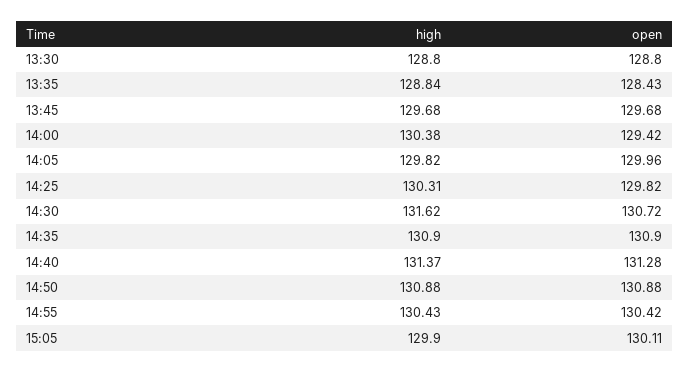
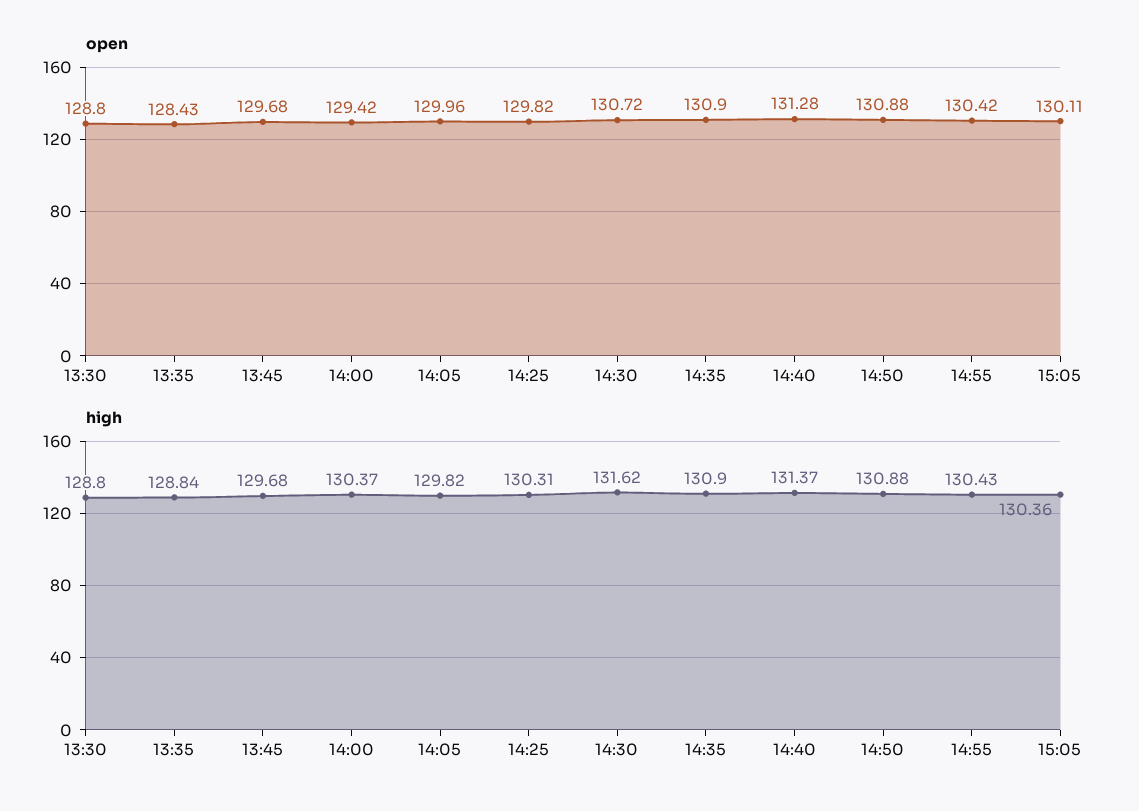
  {
    "high": {
      "13:30": 128.8,
      "13:35": 128.84,
      "13:45": 129.68,
-     "14:00": 130.38,
+     "14:00": 130.37,
      "14:05": 129.82,
      "14:25": 130.31,
      "14:30": 131.62,
      "14:35": 130.9,
      "14:40": 131.37,
      "14:50": 130.88,
      "14:55": 130.43,
-     "15:05": 129.9
+     "15:05": 130.36
    },
    "open": {
      "13:30": 128.8,
      "13:35": 128.43,
      "13:45": 129.68,
      "14:00": 129.42,
      "14:05": 129.96,
      "14:25": 129.82,
      "14:30": 130.72,
      "14:35": 130.9,
      "14:40": 131.28,
      "14:50": 130.88,
      "14:55": 130.42,
      "15:05": 130.11
    }
  }

